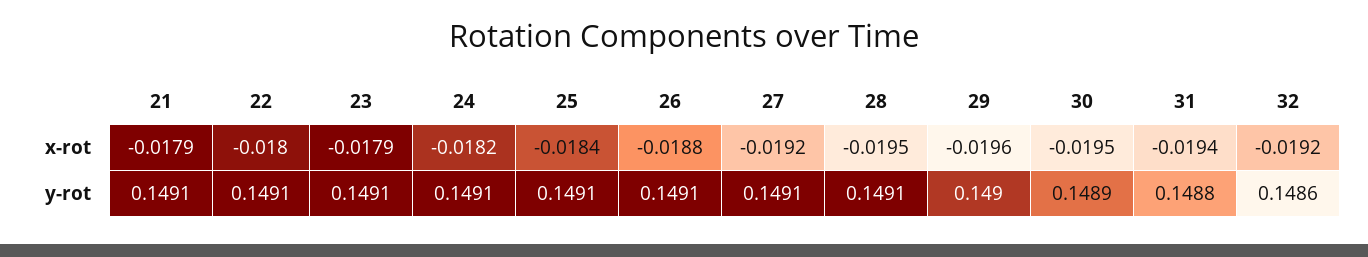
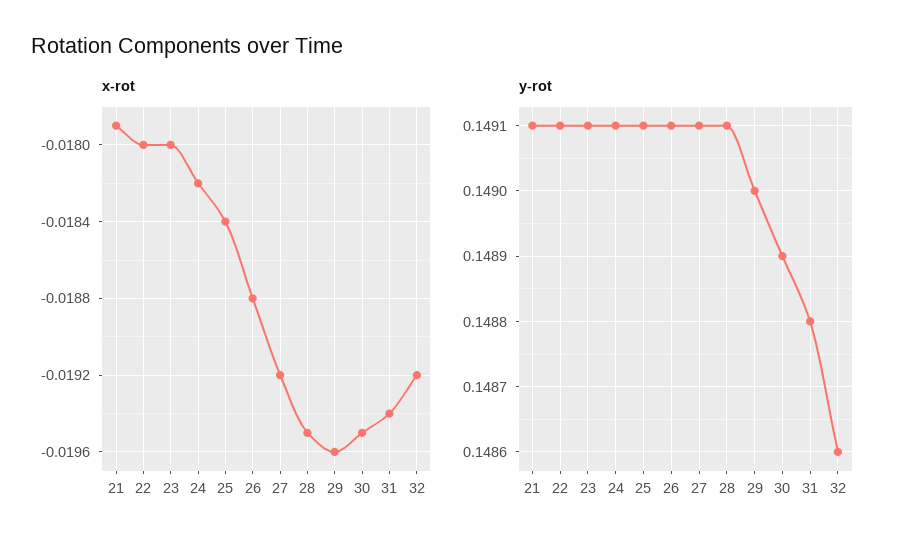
  {
    "x-rot": {
      "21": -0.0179,
      "22": -0.018,
-     "23": -0.0179,
+     "23": -0.018,
      "24": -0.0182,
      "25": -0.0184,
      "26": -0.0188,
      "27": -0.0192,
      "28": -0.0195,
      "29": -0.0196,
      "30": -0.0195,
      "31": -0.0194,
      "32": -0.0192
    },
    "y-rot": {
      "21": 0.1491,
      "22": 0.1491,
      "23": 0.1491,
      "24": 0.1491,
      "25": 0.1491,
      "26": 0.1491,
      "27": 0.1491,
      "28": 0.1491,
      "29": 0.149,
      "30": 0.1489,
      "31": 0.1488,
      "32": 0.1486
    }
  }

